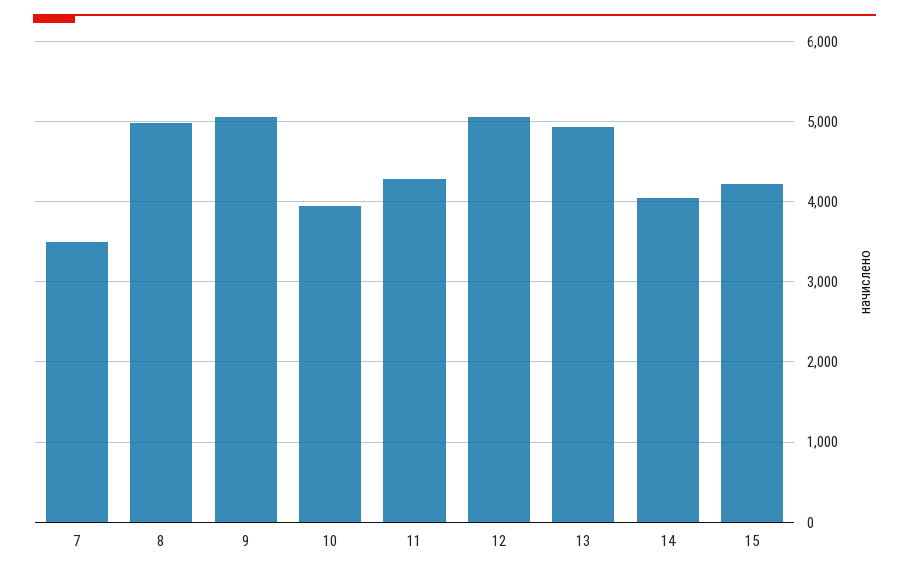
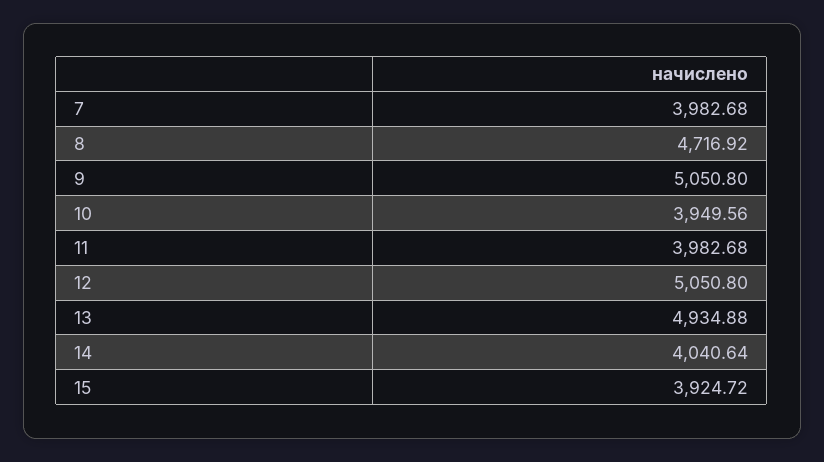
  {
-   "7": 3500,
+   "7": 3982.68,
-   "8": 5000,
+   "8": 4716.92,
    "9": 5050.8,
    "10": 3949.56,
-   "11": 4300,
+   "11": 3982.68,
    "12": 5050.8,
    "13": 4934.88,
    "14": 4040.64,
-   "15": 4200
+   "15": 3924.72
  }

